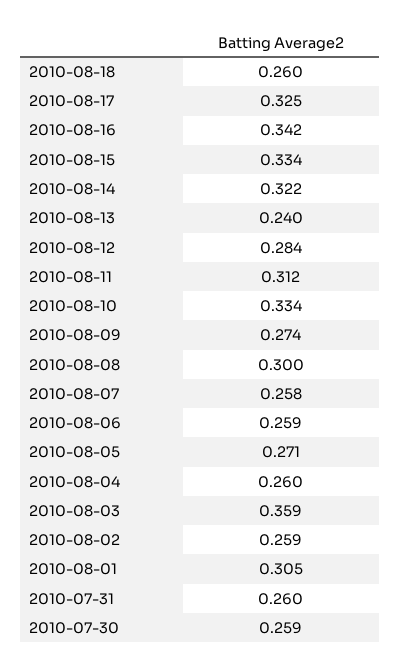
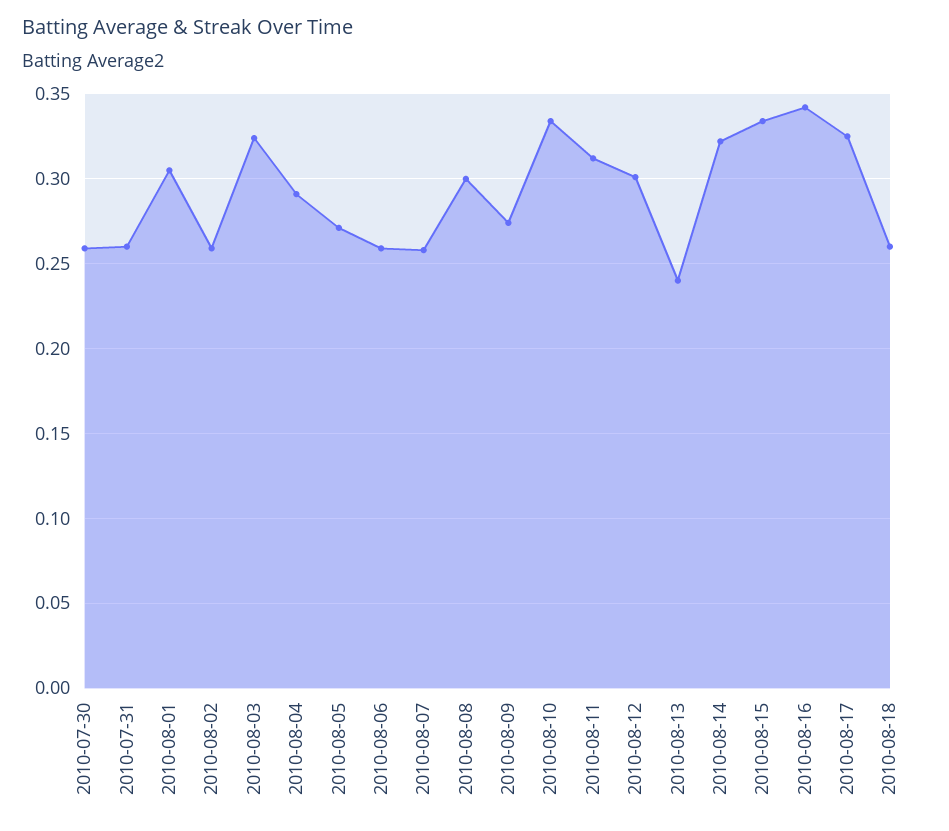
  {
    "2010-08-18": 0.26,
    "2010-08-17": 0.325,
    "2010-08-16": 0.342,
    "2010-08-15": 0.334,
    "2010-08-14": 0.322,
    "2010-08-13": 0.24,
-   "2010-08-12": 0.284,
+   "2010-08-12": 0.3,
    "2010-08-11": 0.312,
    "2010-08-10": 0.334,
    "2010-08-09": 0.274,
    "2010-08-08": 0.3,
    "2010-08-07": 0.258,
    "2010-08-06": 0.259,
    "2010-08-05": 0.271,
-   "2010-08-04": 0.26,
+   "2010-08-04": 0.29,
-   "2010-08-03": 0.359,
+   "2010-08-03": 0.325,
    "2010-08-02": 0.259,
    "2010-08-01": 0.305,
    "2010-07-31": 0.26,
    "2010-07-30": 0.259
  }

